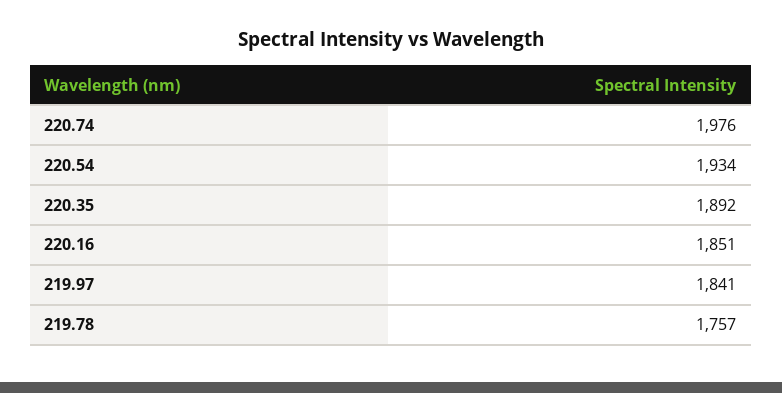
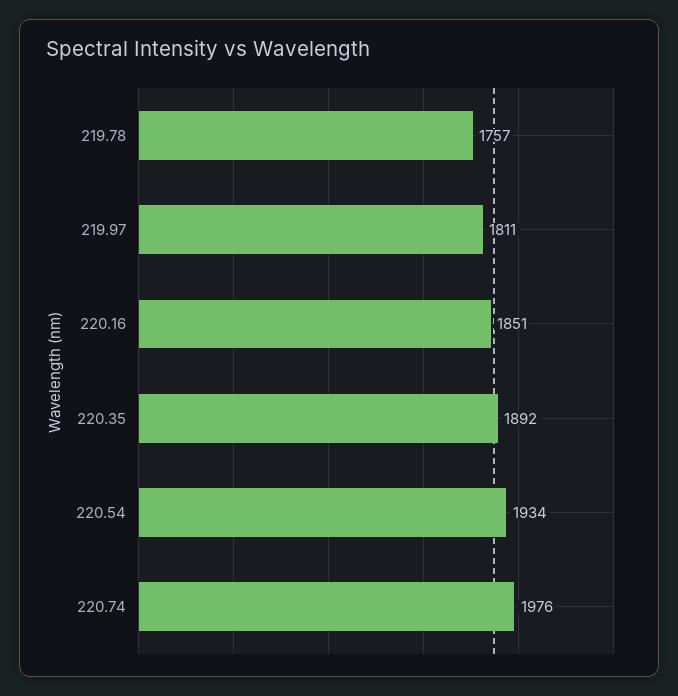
  {
    "220.74": 1976,
    "220.54": 1934,
    "220.35": 1892,
    "220.16": 1851,
-   "219.97": 1841,
+   "219.97": 1811,
    "219.78": 1757
  }

